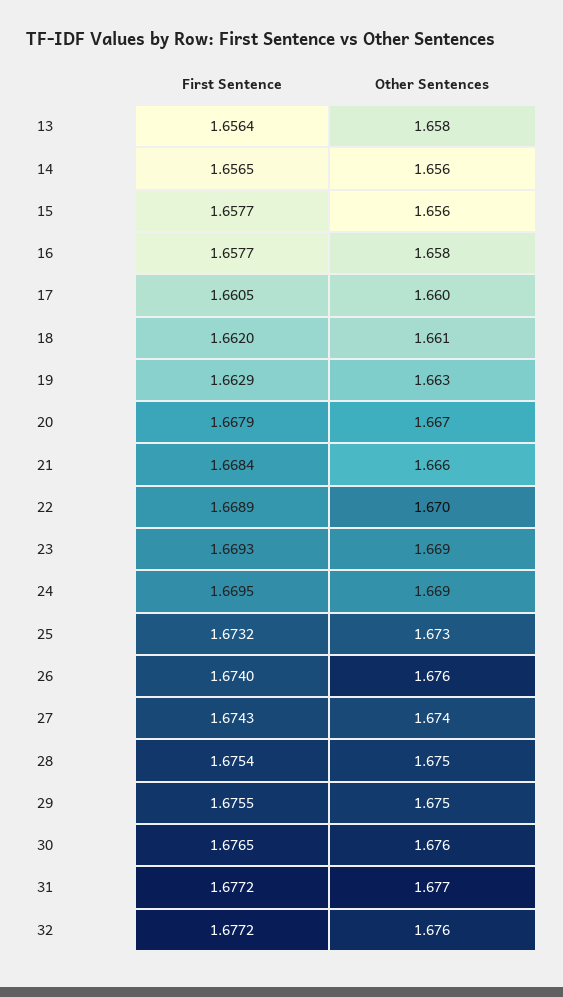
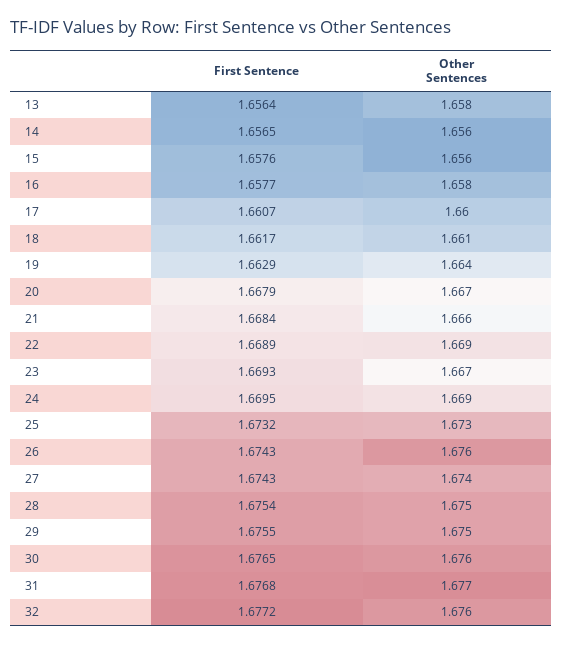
  {
    "First Sentence": {
      "13": 1.6564,
      "14": 1.6565,
-     "15": 1.6577,
+     "15": 1.6576,
      "16": 1.6577,
-     "17": 1.6605,
+     "17": 1.6607,
-     "18": 1.662,
+     "18": 1.6617,
      "19": 1.6629,
      "20": 1.6679,
      "21": 1.6684,
      "22": 1.6689,
      "23": 1.6693,
      "24": 1.6695,
      "25": 1.6732,
-     "26": 1.674,
+     "26": 1.6743,
      "27": 1.6743,
      "28": 1.6754,
      "29": 1.6755,
      "30": 1.6765,
-     "31": 1.6772,
+     "31": 1.6768,
      "32": 1.6772
    },
    "Other Sentences": {
      "13": 1.658,
      "14": 1.656,
      "15": 1.656,
      "16": 1.658,
      "17": 1.66,
      "18": 1.661,
-     "19": 1.663,
+     "19": 1.664,
      "20": 1.667,
      "21": 1.666,
-     "22": 1.67,
+     "22": 1.669,
-     "23": 1.669,
+     "23": 1.667,
      "24": 1.669,
      "25": 1.673,
      "26": 1.676,
      "27": 1.674,
      "28": 1.675,
      "29": 1.675,
      "30": 1.676,
      "31": 1.677,
      "32": 1.676
    }
  }

